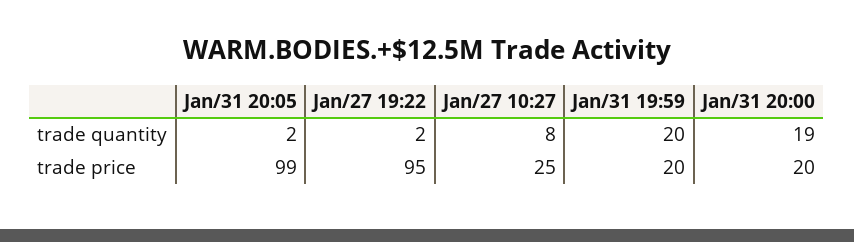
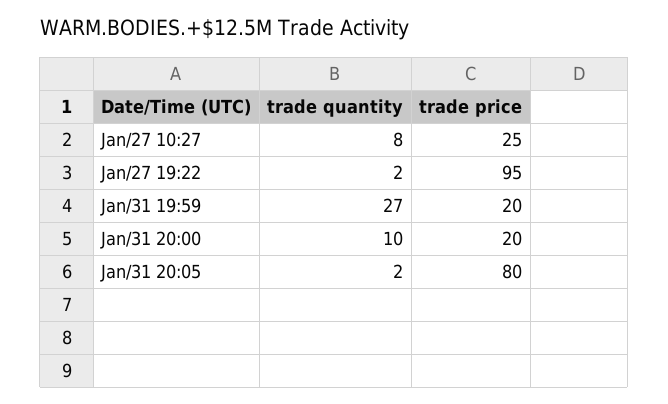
  {
    "Jan/31 20:05": {
      "trade quantity": 2,
-     "trade price": 99
+     "trade price": 80
    },
    "Jan/27 19:22": {
      "trade quantity": 2,
      "trade price": 95
    },
    "Jan/27 10:27": {
      "trade quantity": 8,
      "trade price": 25
    },
    "Jan/31 19:59": {
-     "trade quantity": 20,
+     "trade quantity": 27,
      "trade price": 20
    },
    "Jan/31 20:00": {
-     "trade quantity": 19,
+     "trade quantity": 10,
      "trade price": 20
    }
  }

